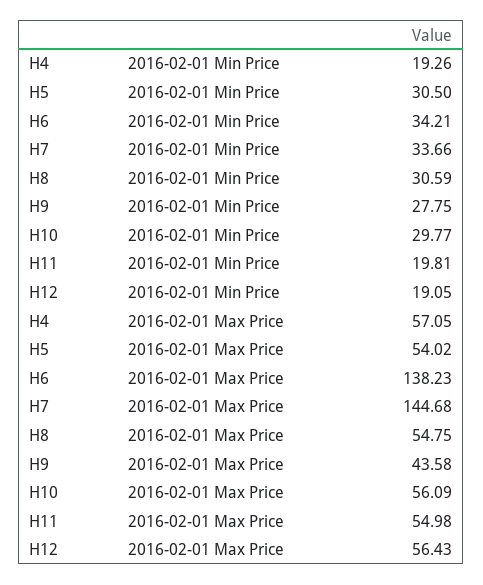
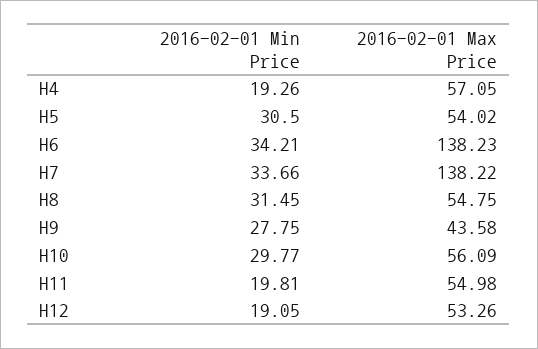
  {
    "H4": {
      "2016-02-01 Min Price": 19.26,
      "2016-02-01 Max Price": 57.05
    },
    "H5": {
      "2016-02-01 Min Price": 30.5,
      "2016-02-01 Max Price": 54.02
    },
    "H6": {
      "2016-02-01 Min Price": 34.21,
      "2016-02-01 Max Price": 138.23
    },
    "H7": {
      "2016-02-01 Min Price": 33.66,
-     "2016-02-01 Max Price": 144.68
+     "2016-02-01 Max Price": 138.22
    },
    "H8": {
-     "2016-02-01 Min Price": 30.59,
+     "2016-02-01 Min Price": 31.45,
      "2016-02-01 Max Price": 54.75
    },
    "H9": {
      "2016-02-01 Min Price": 27.75,
      "2016-02-01 Max Price": 43.58
    },
    "H10": {
      "2016-02-01 Min Price": 29.77,
      "2016-02-01 Max Price": 56.09
    },
    "H11": {
      "2016-02-01 Min Price": 19.81,
      "2016-02-01 Max Price": 54.98
    },
    "H12": {
      "2016-02-01 Min Price": 19.05,
-     "2016-02-01 Max Price": 56.43
+     "2016-02-01 Max Price": 53.26
    }
  }

